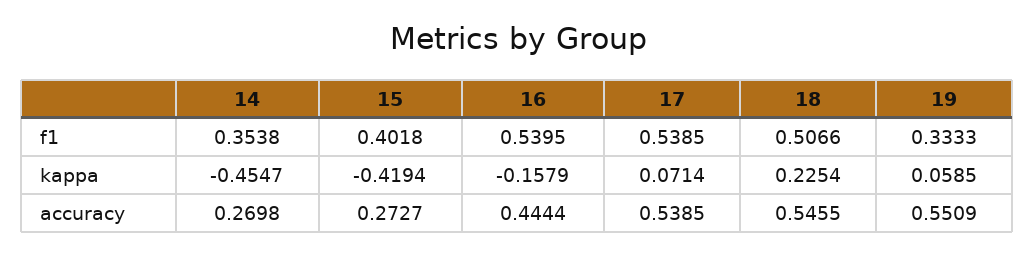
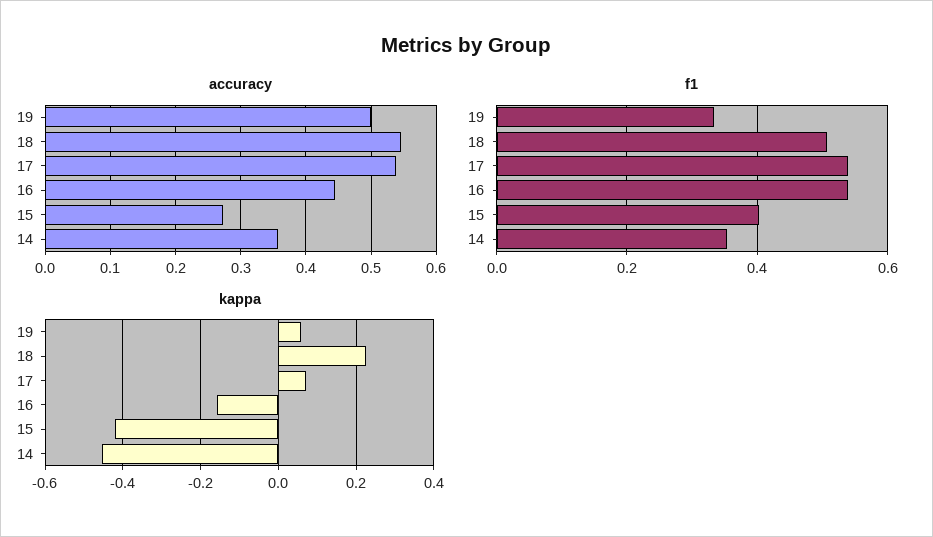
  {
    "f1": {
      "14": 0.3538,
      "15": 0.4018,
      "16": 0.5395,
      "17": 0.5385,
      "18": 0.5066,
      "19": 0.3333
    },
    "kappa": {
      "14": -0.4547,
      "15": -0.4194,
      "16": -0.1579,
      "17": 0.0714,
      "18": 0.2254,
      "19": 0.0585
    },
    "accuracy": {
-     "14": 0.2698,
+     "14": 0.36,
      "15": 0.2727,
      "16": 0.4444,
      "17": 0.5385,
      "18": 0.5455,
-     "19": 0.5509
+     "19": 0.5
    }
  }

